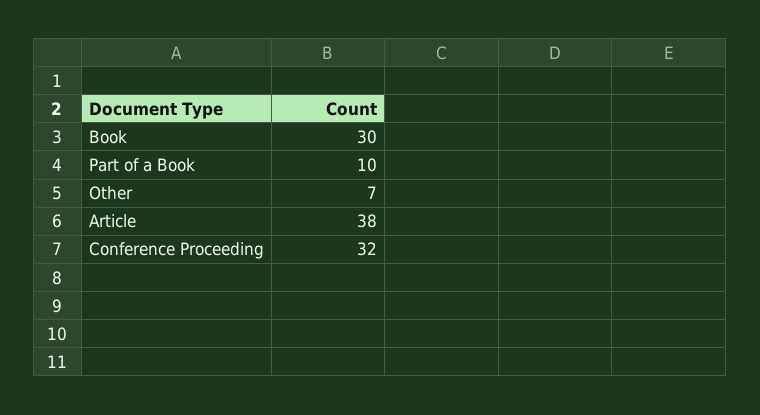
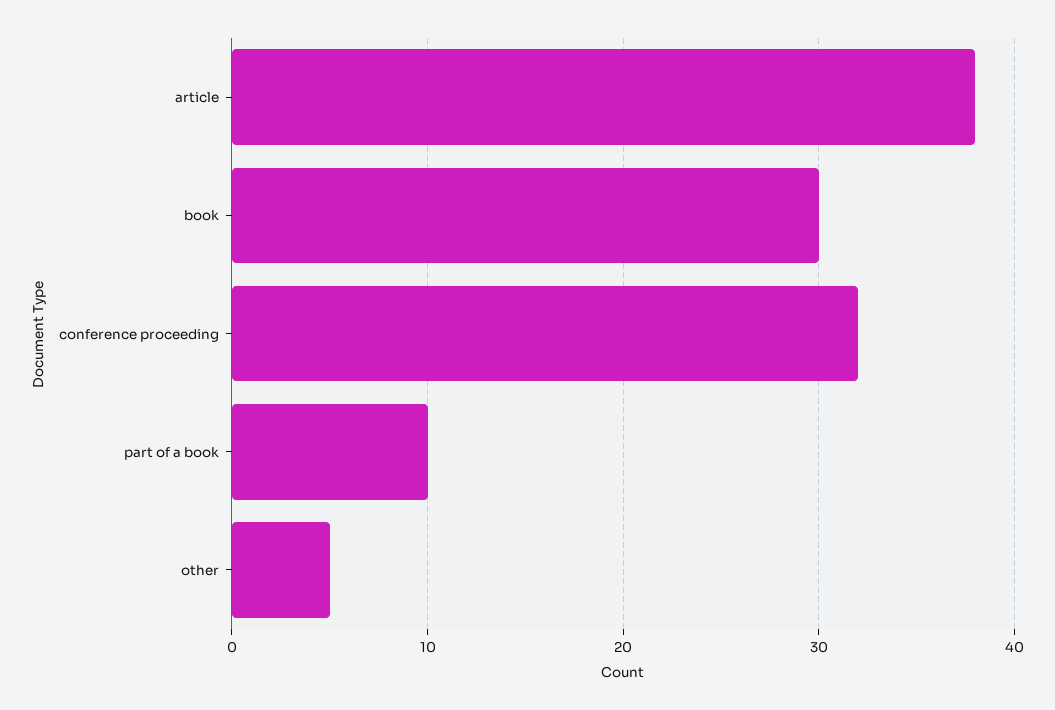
  {
    "Book": 30,
    "Part of a Book": 10,
-   "Other": 7,
+   "Other": 5,
    "Article": 38,
    "Conference Proceeding": 32
  }

